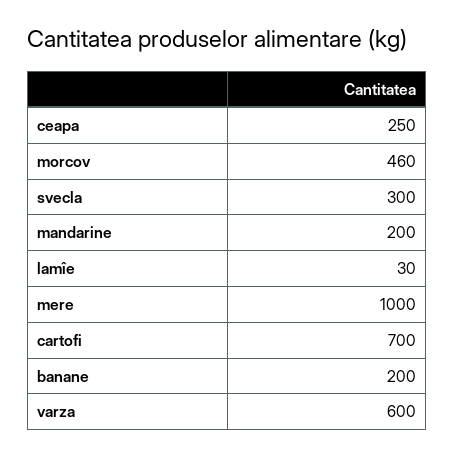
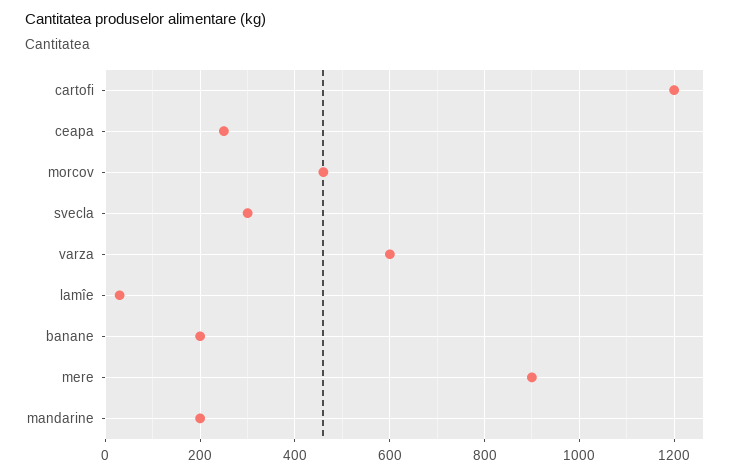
  {
    "ceapa": 250,
    "morcov": 460,
    "svecla": 300,
    "mandarine": 200,
    "lamîe": 30,
-   "mere": 1000,
+   "mere": 900,
-   "cartofi": 700,
+   "cartofi": 1200,
    "banane": 200,
    "varza": 600
  }

